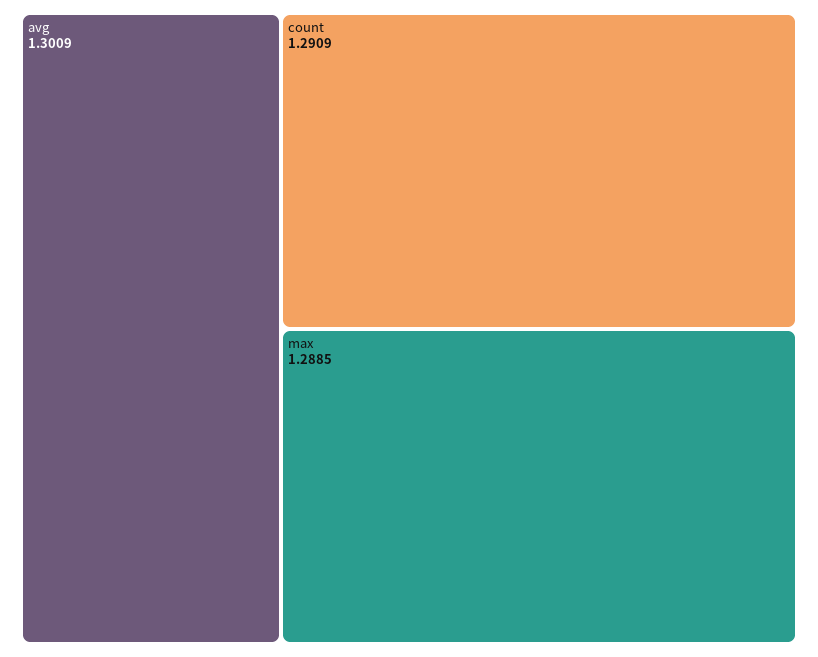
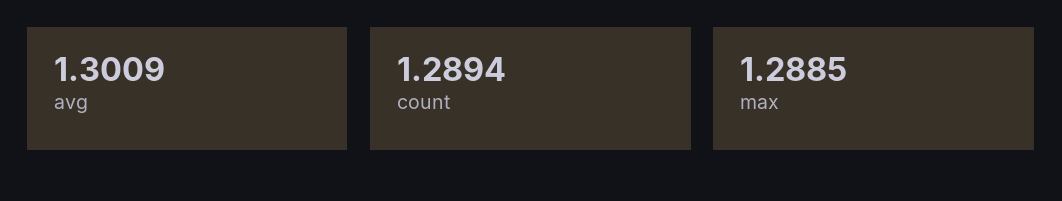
  {
    "avg": 1.3009,
-   "count": 1.2909,
+   "count": 1.2894,
    "max": 1.2885
  }

